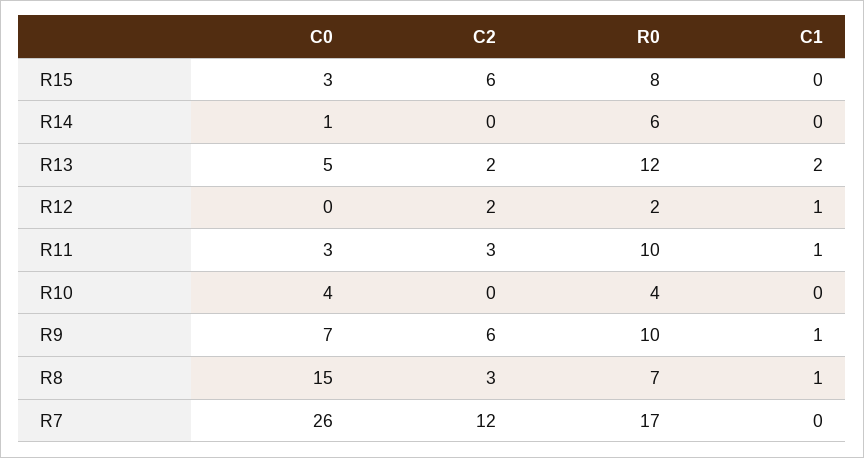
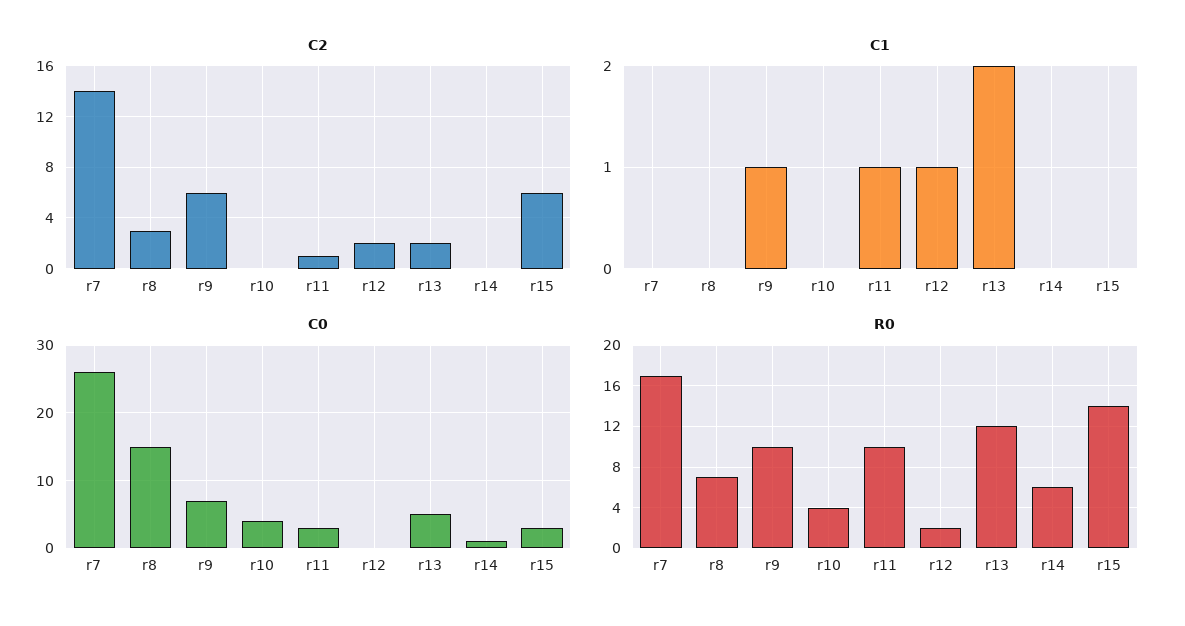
  {
    "C0": {
      "R15": 3,
      "R14": 1,
      "R13": 5,
      "R12": 0,
      "R11": 3,
      "R10": 4,
      "R9": 7,
      "R8": 15,
      "R7": 26
    },
    "C2": {
      "R15": 6,
      "R14": 0,
      "R13": 2,
      "R12": 2,
-     "R11": 3,
+     "R11": 1,
      "R10": 0,
      "R9": 6,
      "R8": 3,
-     "R7": 12
+     "R7": 14
    },
    "R0": {
-     "R15": 8,
+     "R15": 14,
      "R14": 6,
      "R13": 12,
      "R12": 2,
      "R11": 10,
      "R10": 4,
      "R9": 10,
      "R8": 7,
      "R7": 17
    },
    "C1": {
      "R15": 0,
      "R14": 0,
      "R13": 2,
      "R12": 1,
      "R11": 1,
      "R10": 0,
      "R9": 1,
-     "R8": 1,
+     "R8": 0,
      "R7": 0
    }
  }

